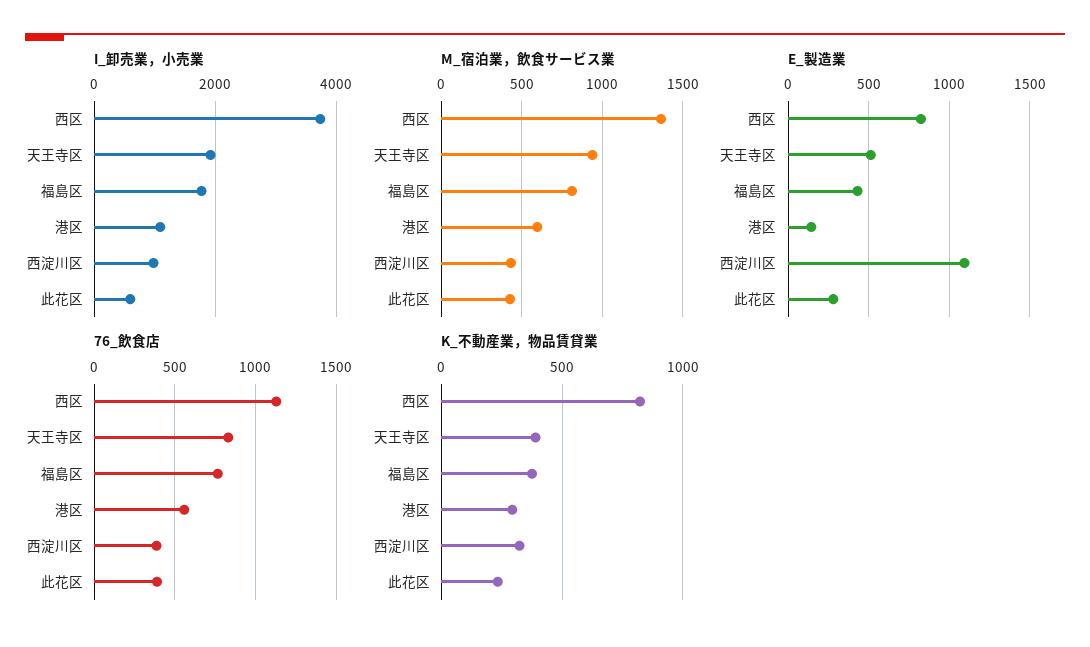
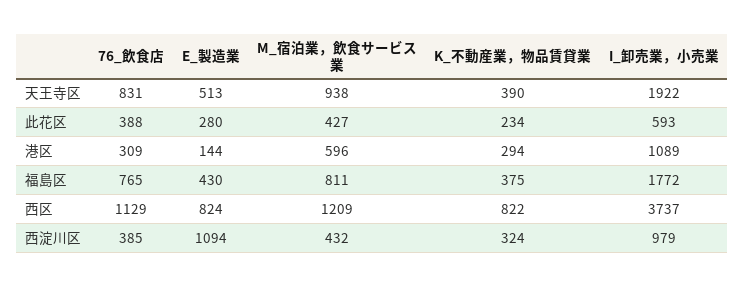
  {
    "I_卸売業，小売業": {
      "西区": 3737,
      "天王寺区": 1922,
      "福島区": 1772,
      "港区": 1089,
      "西淀川区": 979,
      "此花区": 593
    },
    "M_宿泊業，飲食サービス業": {
-     "西区": 1350,
+     "西区": 1209,
      "天王寺区": 938,
      "福島区": 811,
      "港区": 596,
      "西淀川区": 432,
      "此花区": 427
    },
    "E_製造業": {
      "西区": 824,
      "天王寺区": 513,
      "福島区": 430,
      "港区": 144,
      "西淀川区": 1094,
      "此花区": 280
    },
    "76_飲食店": {
      "西区": 1129,
      "天王寺区": 831,
      "福島区": 765,
-     "港区": 550,
+     "港区": 309,
      "西淀川区": 385,
      "此花区": 388
    },
    "K_不動産業，物品賃貸業": {
      "西区": 822,
      "天王寺区": 390,
      "福島区": 375,
      "港区": 294,
      "西淀川区": 324,
      "此花区": 234
    }
  }

